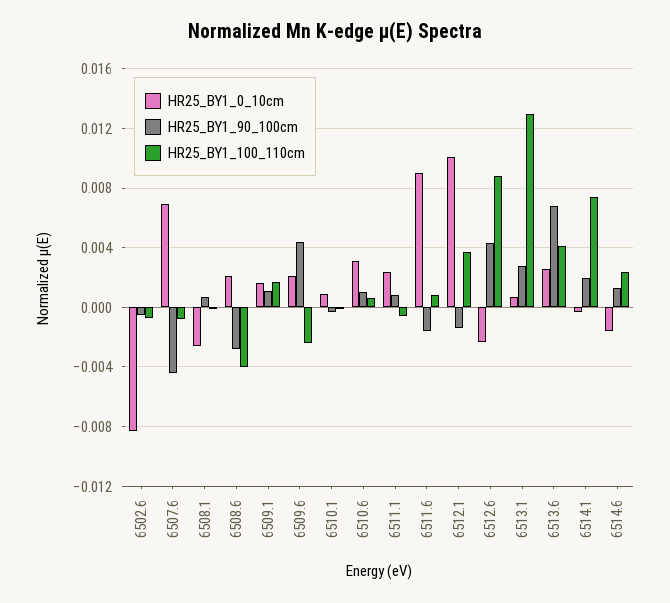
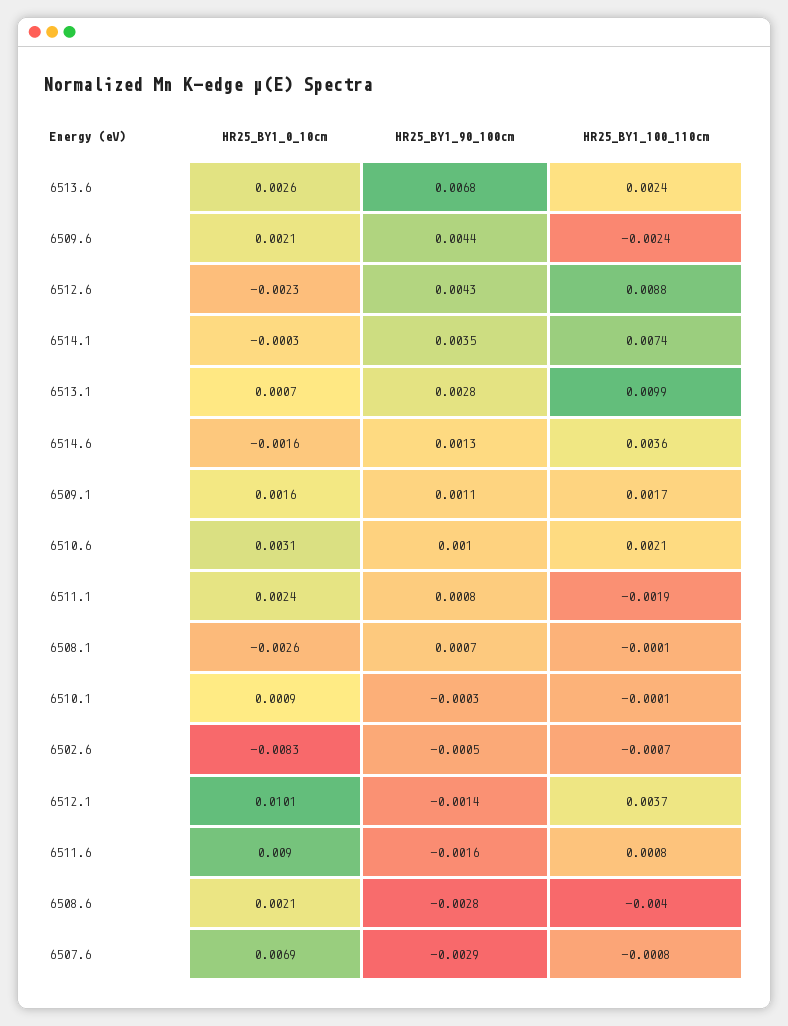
  {
    "HR25_BY1_0_10cm": {
      "6502.6": -0.0083,
      "6507.6": 0.0069,
      "6508.1": -0.0026,
      "6508.6": 0.0021,
      "6509.1": 0.0016,
      "6509.6": 0.0021,
      "6510.1": 0.0009,
      "6510.6": 0.0031,
      "6511.1": 0.0024,
      "6511.6": 0.009,
      "6512.1": 0.0101,
      "6512.6": -0.0023,
      "6513.1": 0.0007,
      "6513.6": 0.0026,
      "6514.1": -0.0003,
      "6514.6": -0.0016
    },
    "HR25_BY1_90_100cm": {
      "6502.6": -0.0005,
-     "6507.6": -0.0045,
+     "6507.6": -0.0029,
      "6508.1": 0.0007,
      "6508.6": -0.0028,
      "6509.1": 0.0011,
      "6509.6": 0.0044,
      "6510.1": -0.0003,
      "6510.6": 0.001,
      "6511.1": 0.0008,
      "6511.6": -0.0016,
      "6512.1": -0.0014,
      "6512.6": 0.0043,
      "6513.1": 0.0028,
      "6513.6": 0.0068,
-     "6514.1": 0.002,
+     "6514.1": 0.0035,
      "6514.6": 0.0013
    },
    "HR25_BY1_100_110cm": {
      "6502.6": -0.0007,
      "6507.6": -0.0008,
      "6508.1": -0.0001,
      "6508.6": -0.004,
      "6509.1": 0.0017,
      "6509.6": -0.0024,
      "6510.1": -0.0001,
-     "6510.6": 0.0005,
+     "6510.6": 0.0021,
-     "6511.1": -0.0005,
+     "6511.1": -0.0019,
      "6511.6": 0.0008,
      "6512.1": 0.0037,
      "6512.6": 0.0088,
-     "6513.1": 0.013,
+     "6513.1": 0.0099,
-     "6513.6": 0.004,
+     "6513.6": 0.0024,
      "6514.1": 0.0074,
-     "6514.6": 0.0025
+     "6514.6": 0.0036
    }
  }

